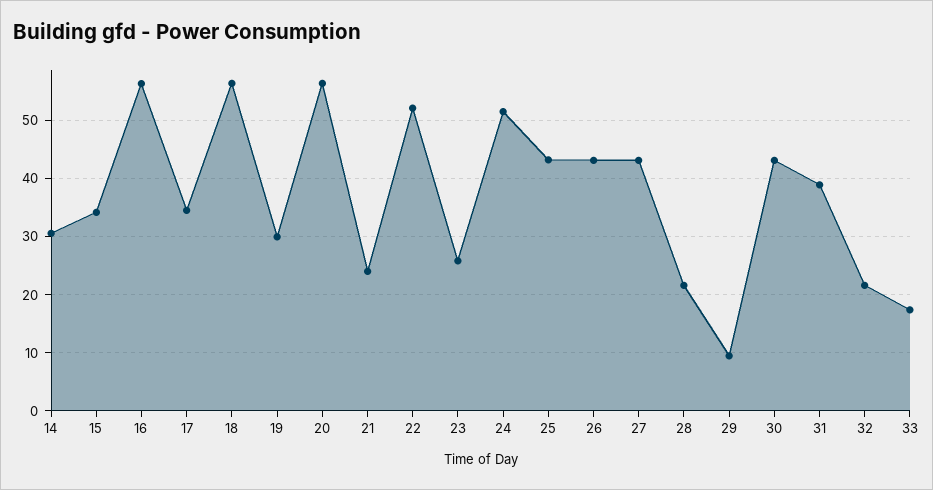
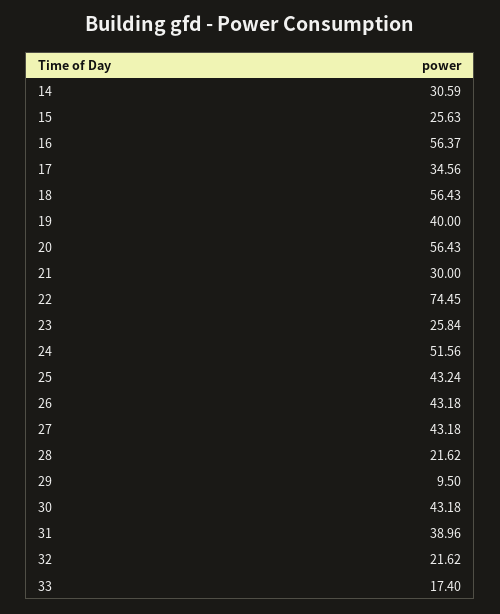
  {
    "14": 30.59,
-   "15": 34,
+   "15": 25.63,
    "16": 56.37,
    "17": 34.56,
    "18": 56.43,
-   "19": 30,
+   "19": 40,
    "20": 56.43,
-   "21": 24,
+   "21": 30,
-   "22": 52,
+   "22": 74.45,
    "23": 25.84,
    "24": 51.56,
    "25": 43.24,
    "26": 43.18,
    "27": 43.18,
    "28": 21.62,
    "29": 9.5,
    "30": 43.18,
    "31": 38.96,
    "32": 21.62,
    "33": 17.4
  }

